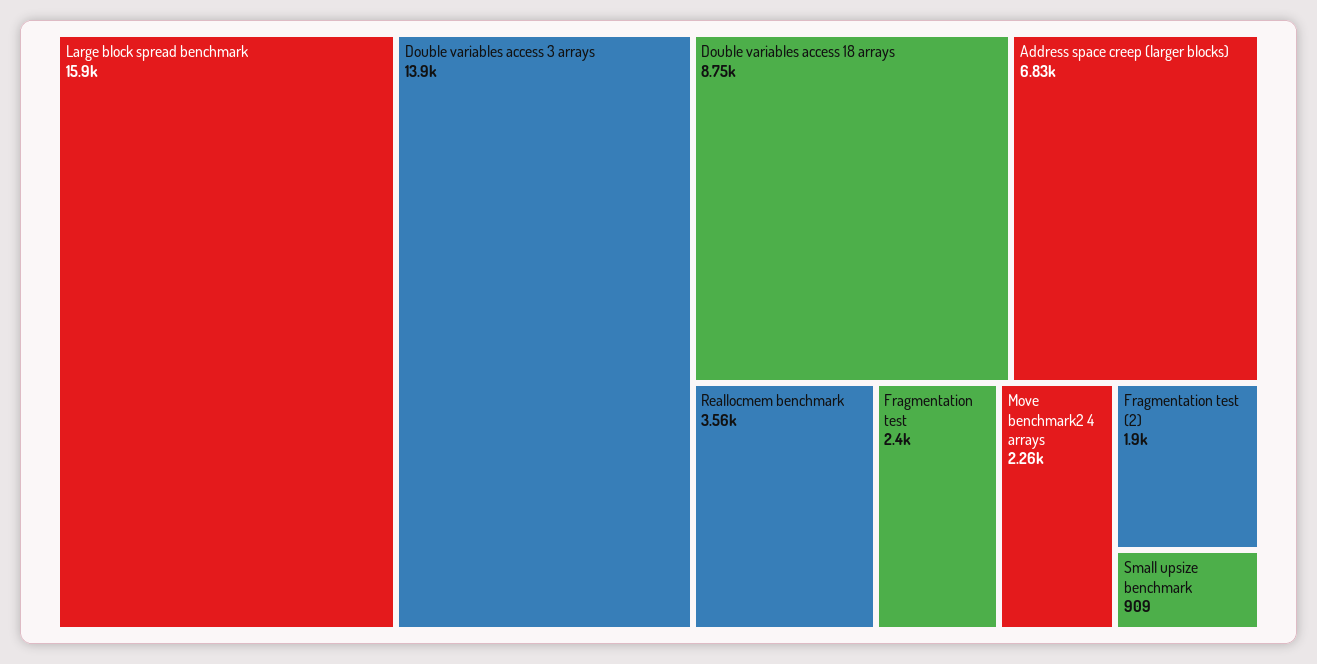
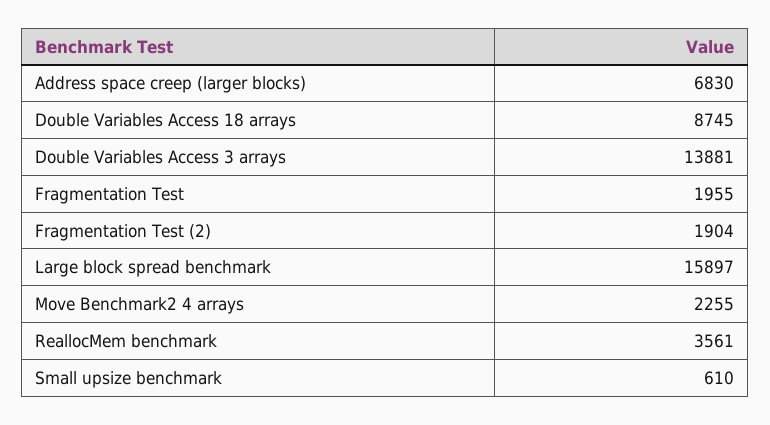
  {
    "Large block spread benchmark": 15897,
    "Double variables access 3 arrays": 13881,
    "Double variables access 18 arrays": 8745,
    "Address space creep (larger blocks)": 6830,
    "Reallocmem benchmark": 3561,
-   "Fragmentation test": 2400,
+   "Fragmentation test": 1955,
    "Move benchmark2 4 arrays": 2255,
    "Fragmentation test (2)": 1904,
-   "Small upsize benchmark": 909
+   "Small upsize benchmark": 610
  }

